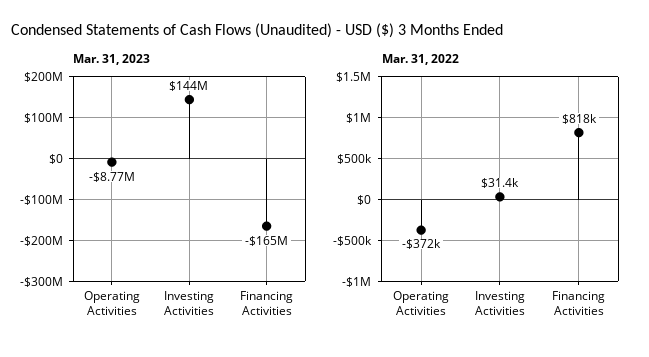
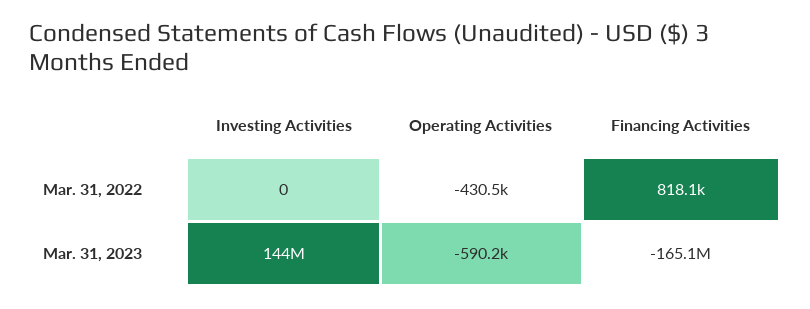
  {
    "Mar. 31, 2023": {
-     "Operating Activities": -8770000,
+     "Operating Activities": -590200,
      "Investing Activities": 144000000,
      "Financing Activities": -165100000
    },
    "Mar. 31, 2022": {
-     "Operating Activities": -372000,
+     "Operating Activities": -430500,
-     "Investing Activities": 31400,
+     "Investing Activities": 0,
      "Financing Activities": 818100
    }
  }

